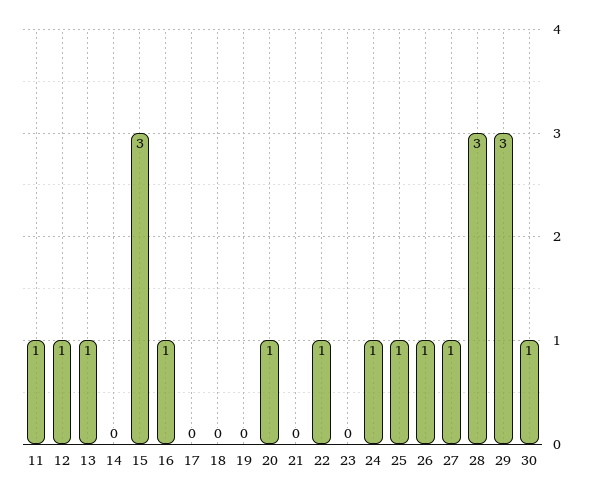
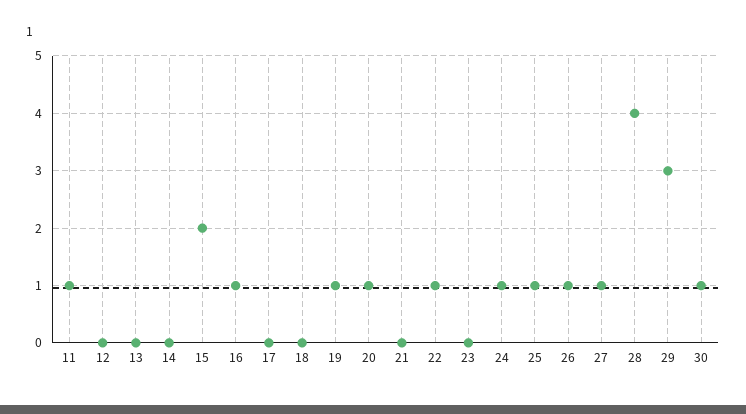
  {
    "11": 1,
-   "12": 1,
+   "12": 0,
-   "13": 1,
+   "13": 0,
    "14": 0,
-   "15": 3,
+   "15": 2,
    "16": 1,
    "17": 0,
    "18": 0,
-   "19": 0,
+   "19": 1,
    "20": 1,
    "21": 0,
    "22": 1,
    "23": 0,
    "24": 1,
    "25": 1,
    "26": 1,
    "27": 1,
-   "28": 3,
+   "28": 4,
    "29": 3,
    "30": 1
  }

